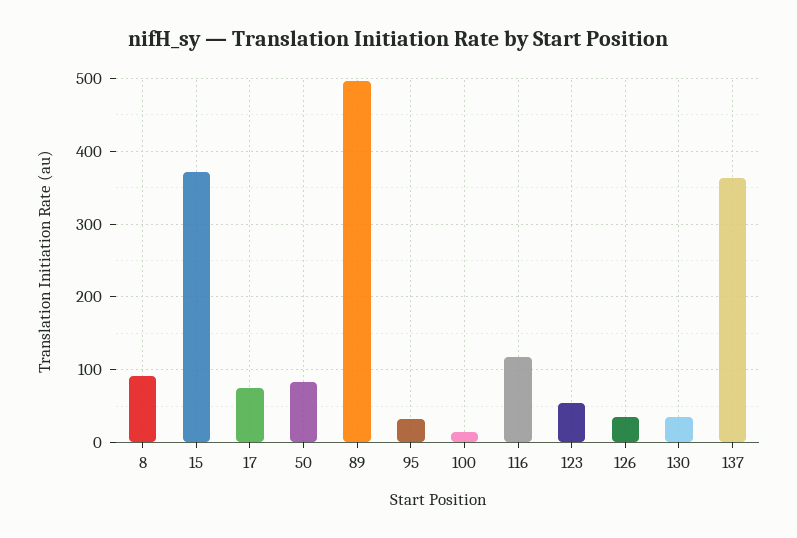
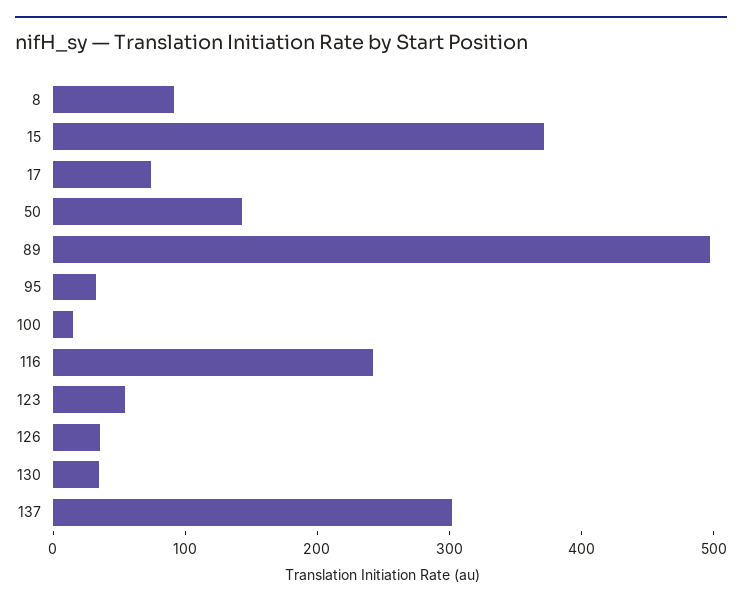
  {
    "8": 90,
    "15": 370,
    "17": 70,
-   "50": 80,
+   "50": 140,
    "89": 500,
    "95": 30,
    "100": 10,
-   "116": 120,
+   "116": 240,
    "123": 50,
    "126": 40,
    "130": 40,
-   "137": 360
+   "137": 300
  }

